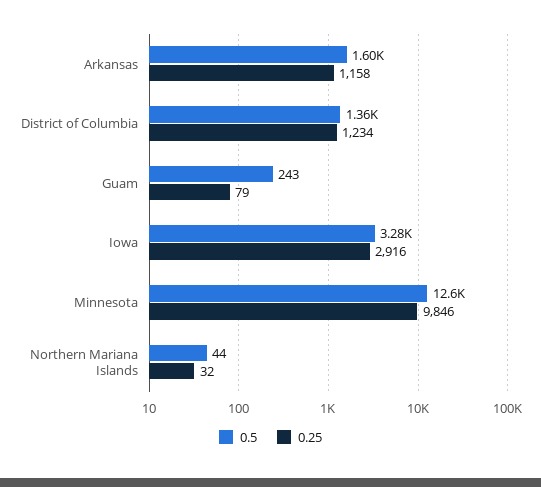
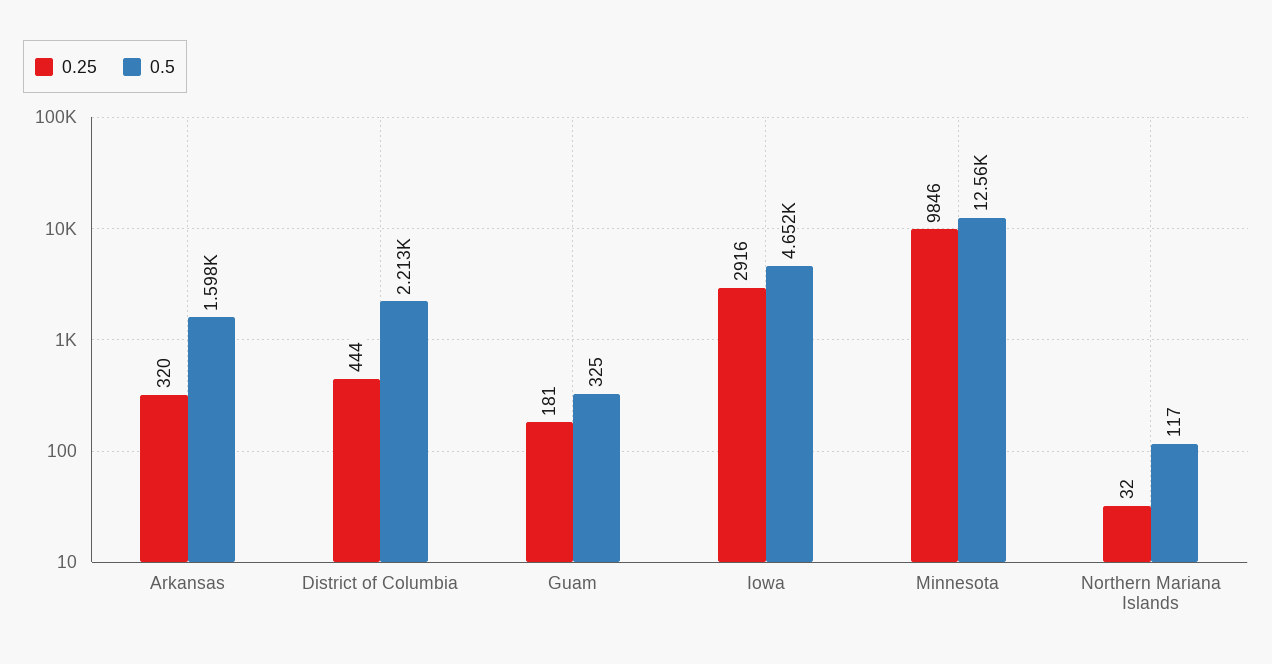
  {
    "0.5": {
      "Arkansas": 1598,
-     "District of Columbia": 1360,
+     "District of Columbia": 2213,
-     "Guam": 243,
+     "Guam": 325,
-     "Iowa": 3280,
+     "Iowa": 4652,
      "Minnesota": 12560,
-     "Northern Mariana Islands": 44
+     "Northern Mariana Islands": 117
    },
    "0.25": {
-     "Arkansas": 1158,
+     "Arkansas": 320,
-     "District of Columbia": 1234,
+     "District of Columbia": 444,
-     "Guam": 79,
+     "Guam": 181,
      "Iowa": 2916,
      "Minnesota": 9846,
      "Northern Mariana Islands": 32
    }
  }

